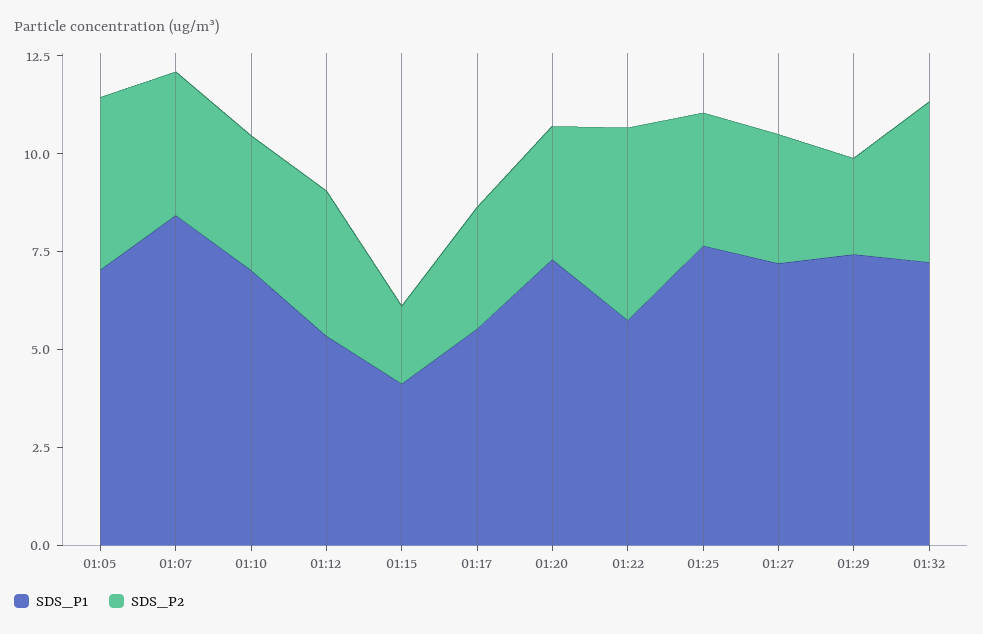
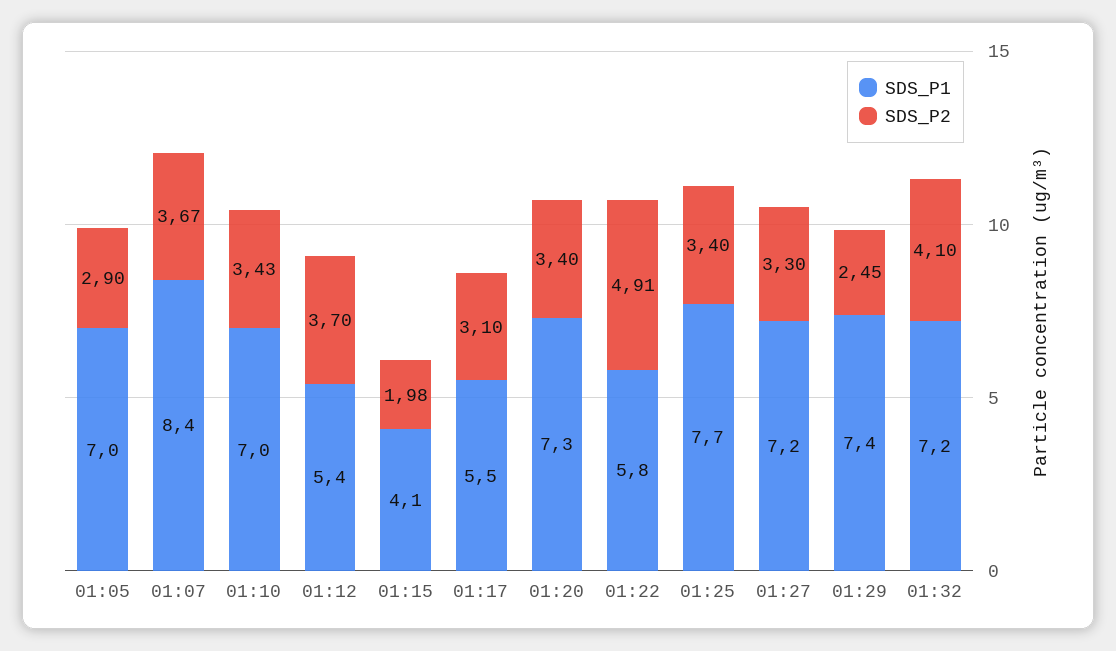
  {
    "SDS_P1": {
      "01:05": 7,
      "01:07": 8.4,
      "01:10": 7,
      "01:12": 5.4,
      "01:15": 4.1,
      "01:17": 5.5,
      "01:20": 7.3,
      "01:22": 5.8,
      "01:25": 7.7,
      "01:27": 7.2,
      "01:29": 7.4,
      "01:32": 7.2
    },
    "SDS_P2": {
-     "01:05": 4.5,
+     "01:05": 2.9,
      "01:07": 3.67,
      "01:10": 3.43,
      "01:12": 3.7,
      "01:15": 1.98,
      "01:17": 3.1,
      "01:20": 3.4,
      "01:22": 4.91,
      "01:25": 3.4,
      "01:27": 3.3,
      "01:29": 2.45,
      "01:32": 4.1
    }
  }

